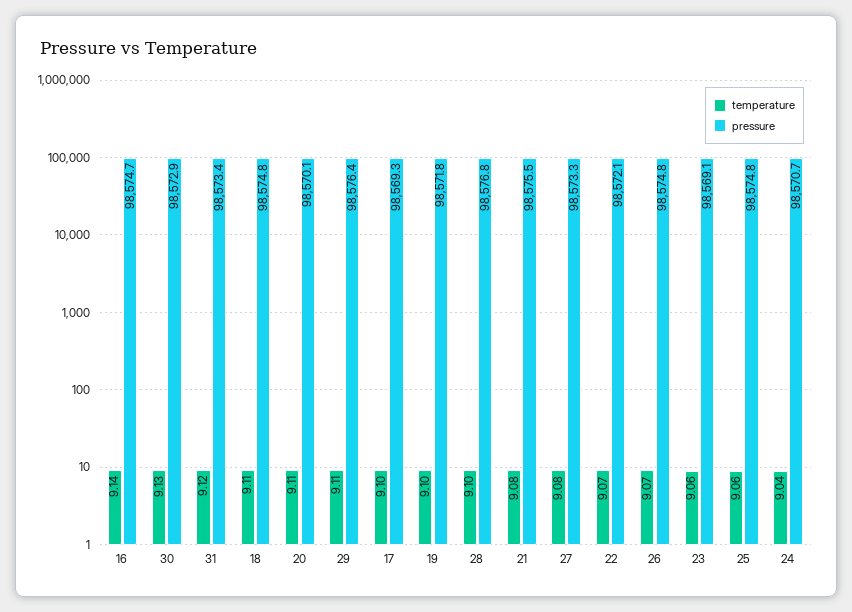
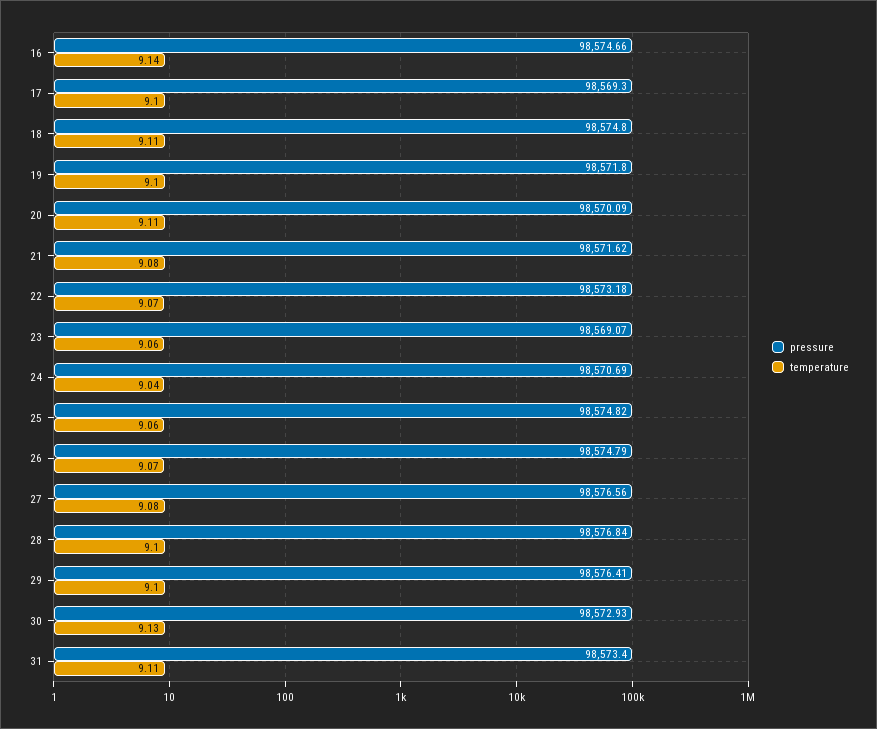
  {
    "temperature": {
      "16": 9.14,
      "30": 9.13,
-     "31": 9.12,
+     "31": 9.11,
      "18": 9.11,
      "20": 9.11,
-     "29": 9.11,
+     "29": 9.1,
      "17": 9.1,
      "19": 9.1,
      "28": 9.1,
      "21": 9.08,
      "27": 9.08,
      "22": 9.07,
      "26": 9.07,
      "23": 9.06,
      "25": 9.06,
      "24": 9.04
    },
    "pressure": {
      "16": 98574.66,
      "30": 98572.93,
      "31": 98573.4,
      "18": 98574.8,
      "20": 98570.09,
      "29": 98576.41,
      "17": 98569.3,
      "19": 98571.8,
      "28": 98576.84,
-     "21": 98575.5,
+     "21": 98571.62,
-     "27": 98573.3,
+     "27": 98576.56,
-     "22": 98572.1,
+     "22": 98573.18,
      "26": 98574.79,
      "23": 98569.07,
      "25": 98574.82,
      "24": 98570.69
    }
  }

